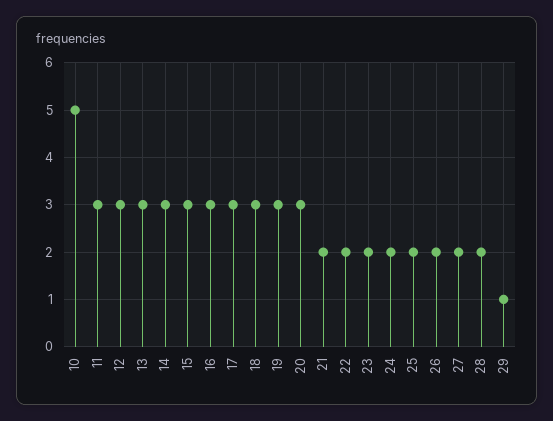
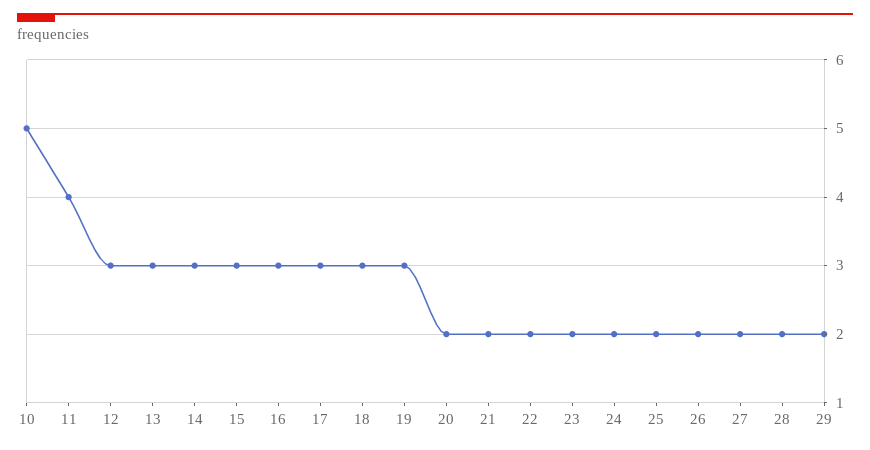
  {
    "10": 5,
-   "11": 3,
+   "11": 4,
    "12": 3,
    "13": 3,
    "14": 3,
    "15": 3,
    "16": 3,
    "17": 3,
    "18": 3,
    "19": 3,
-   "20": 3,
+   "20": 2,
    "21": 2,
    "22": 2,
    "23": 2,
    "24": 2,
    "25": 2,
    "26": 2,
    "27": 2,
    "28": 2,
-   "29": 1
+   "29": 2
  }

